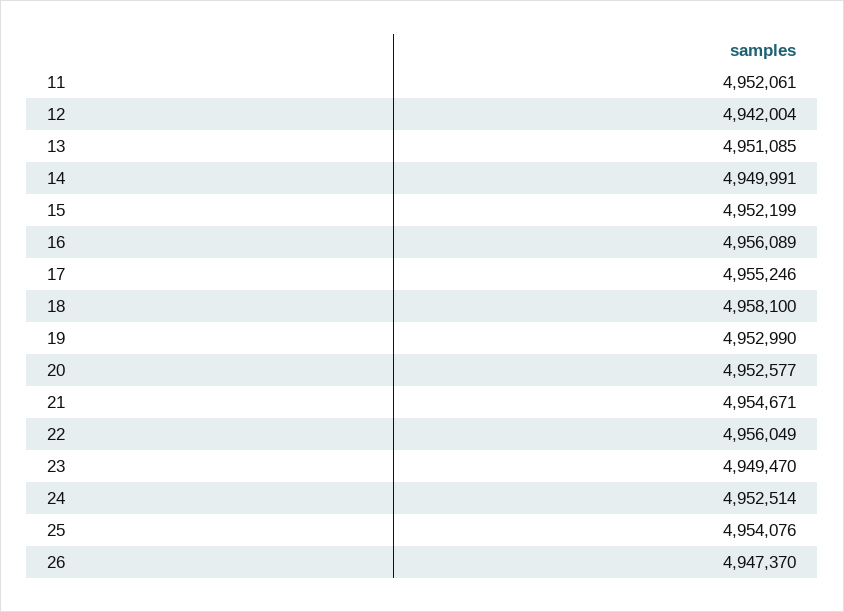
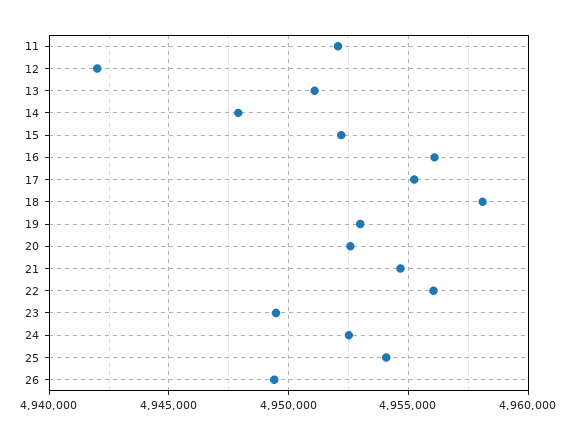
  {
    "11": 4952061,
    "12": 4942004,
    "13": 4951085,
-   "14": 4949991,
+   "14": 4948000,
    "15": 4952199,
    "16": 4956089,
    "17": 4955246,
    "18": 4958100,
    "19": 4952990,
    "20": 4952577,
    "21": 4954671,
    "22": 4956049,
    "23": 4949470,
    "24": 4952514,
    "25": 4954076,
-   "26": 4947370
+   "26": 4949500
  }

